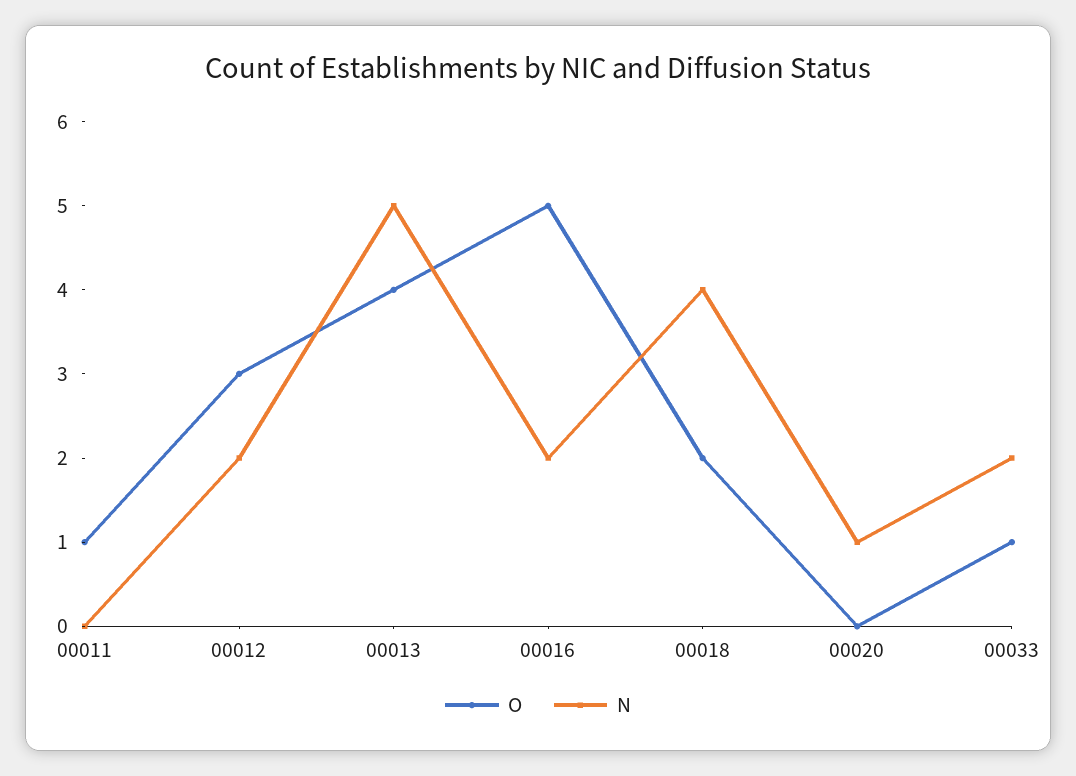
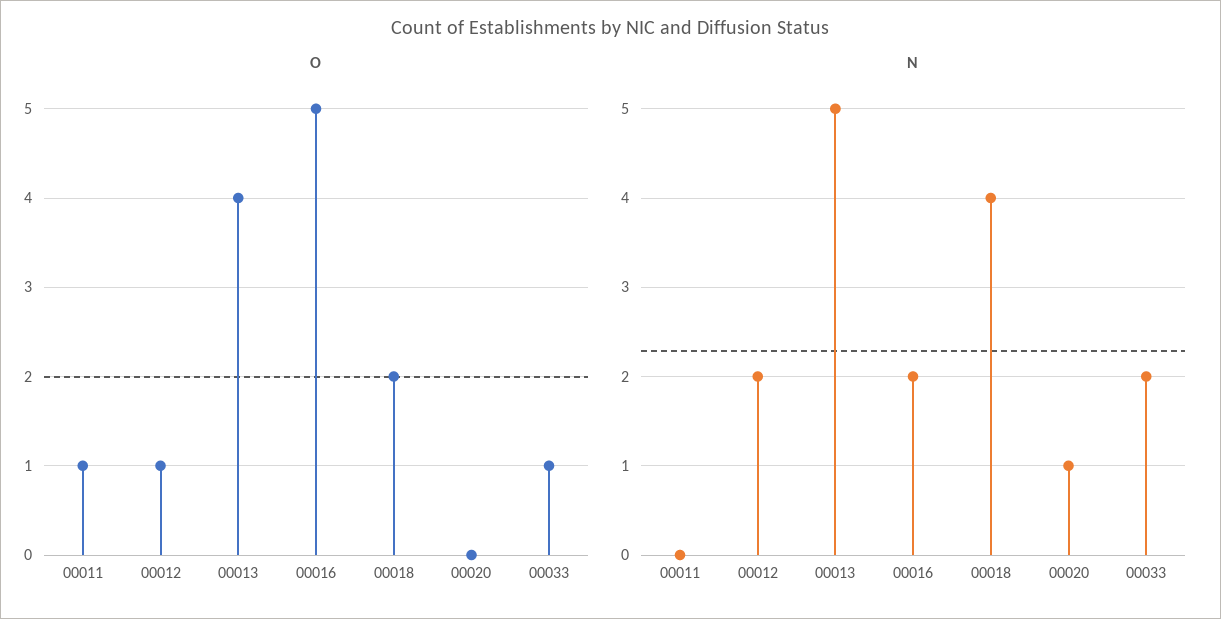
  {
    "O": {
      "00011": 1,
-     "00012": 3,
+     "00012": 1,
      "00013": 4,
      "00016": 5,
      "00018": 2,
      "00020": 0,
      "00033": 1
    },
    "N": {
      "00011": 0,
      "00012": 2,
      "00013": 5,
      "00016": 2,
      "00018": 4,
      "00020": 1,
      "00033": 2
    }
  }

